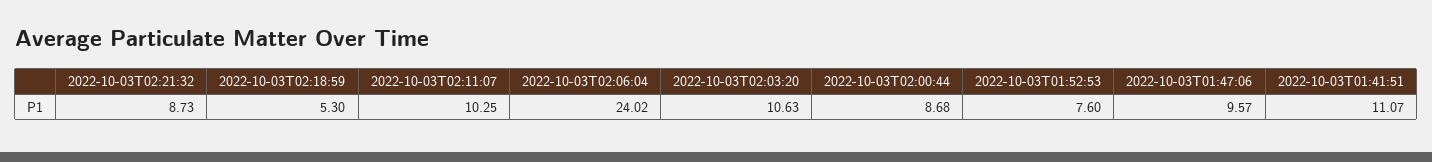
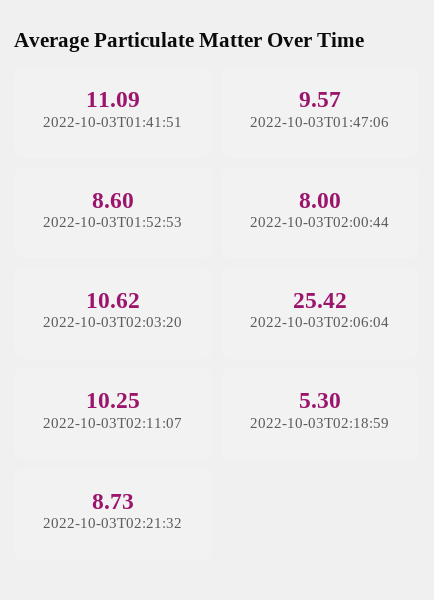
  {
    "2022-10-03T02:21:32": 8.73,
    "2022-10-03T02:18:59": 5.3,
    "2022-10-03T02:11:07": 10.25,
-   "2022-10-03T02:06:04": 24.02,
+   "2022-10-03T02:06:04": 25.42,
-   "2022-10-03T02:03:20": 10.63,
+   "2022-10-03T02:03:20": 10.62,
-   "2022-10-03T02:00:44": 8.68,
+   "2022-10-03T02:00:44": 8,
-   "2022-10-03T01:52:53": 7.6,
+   "2022-10-03T01:52:53": 8.6,
    "2022-10-03T01:47:06": 9.57,
-   "2022-10-03T01:41:51": 11.07
+   "2022-10-03T01:41:51": 11.09
  }

